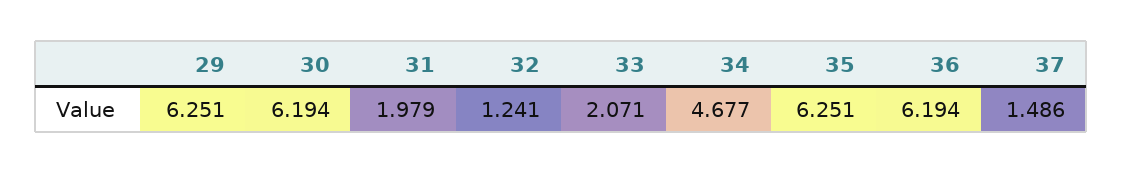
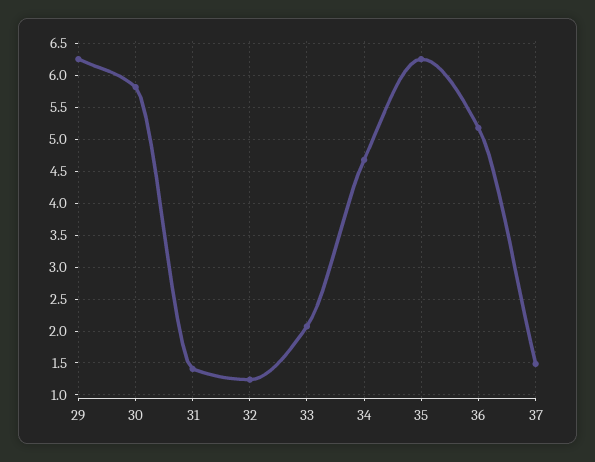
  {
    "29": 6.251,
-   "30": 6.194,
+   "30": 5.8,
-   "31": 1.979,
+   "31": 1.4,
    "32": 1.241,
    "33": 2.071,
    "34": 4.677,
    "35": 6.251,
-   "36": 6.194,
+   "36": 5.2,
    "37": 1.486
  }

